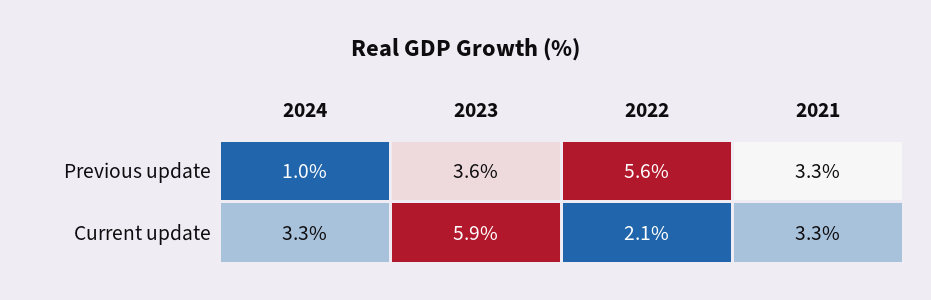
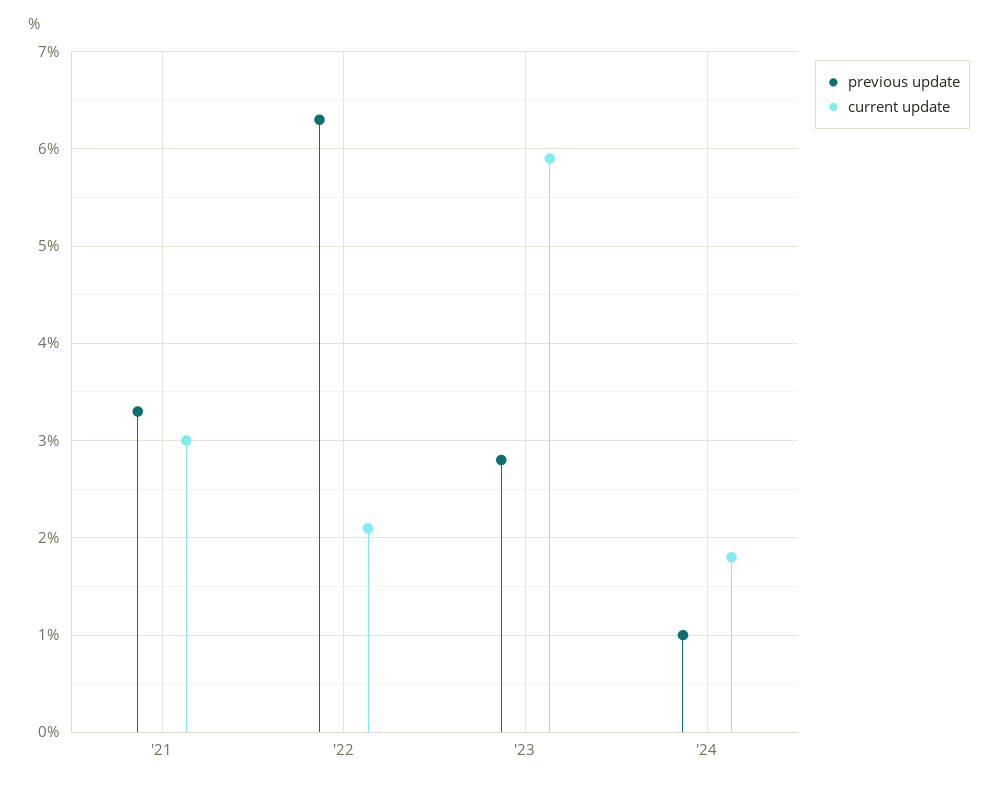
  {
    "Previous update": {
      "2024": 1,
-     "2023": 3.6,
+     "2023": 2.8,
-     "2022": 5.6,
+     "2022": 6.3,
      "2021": 3.3
    },
    "Current update": {
-     "2024": 3.3,
+     "2024": 1.8,
      "2023": 5.9,
      "2022": 2.1,
-     "2021": 3.3
+     "2021": 3
    }
  }

